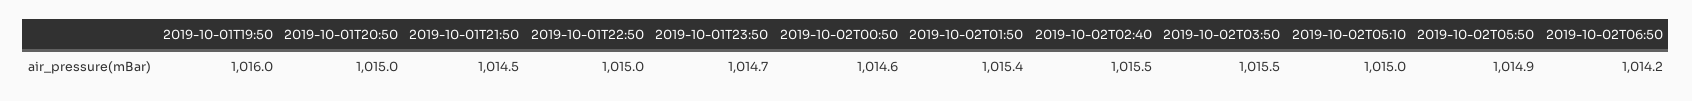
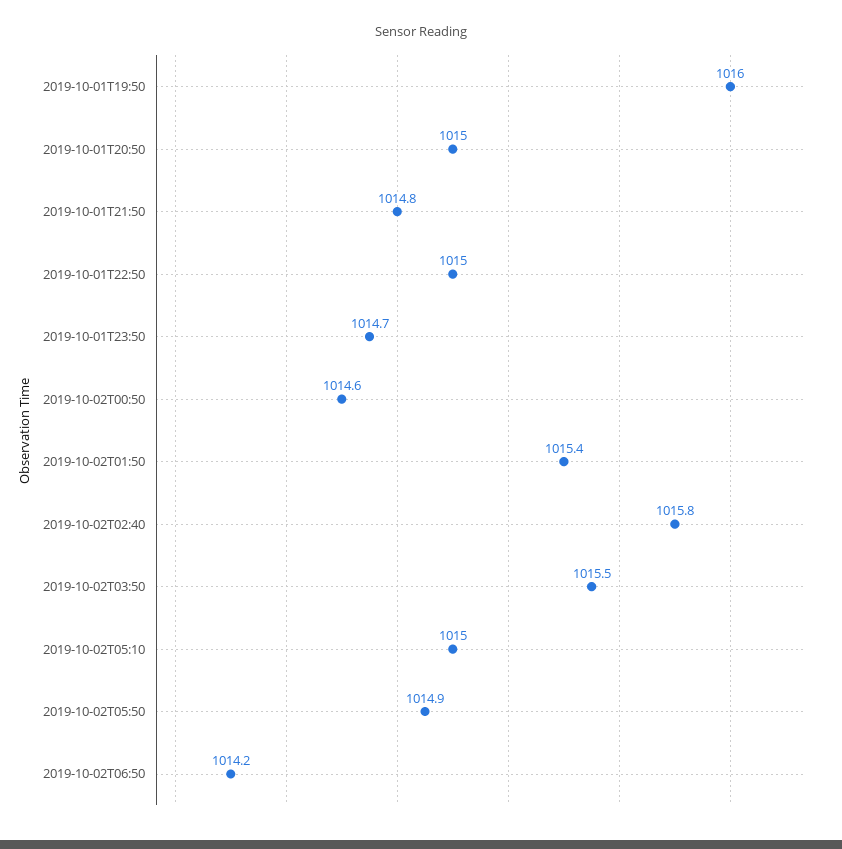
  {
    "2019-10-01T19:50": 1016,
    "2019-10-01T20:50": 1015,
-   "2019-10-01T21:50": 1014.5,
+   "2019-10-01T21:50": 1014.8,
    "2019-10-01T22:50": 1015,
    "2019-10-01T23:50": 1014.7,
    "2019-10-02T00:50": 1014.6,
    "2019-10-02T01:50": 1015.4,
-   "2019-10-02T02:40": 1015.5,
+   "2019-10-02T02:40": 1015.8,
    "2019-10-02T03:50": 1015.5,
    "2019-10-02T05:10": 1015,
    "2019-10-02T05:50": 1014.9,
    "2019-10-02T06:50": 1014.2
  }

